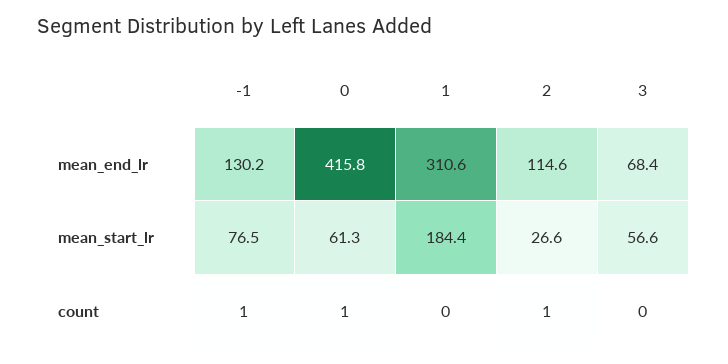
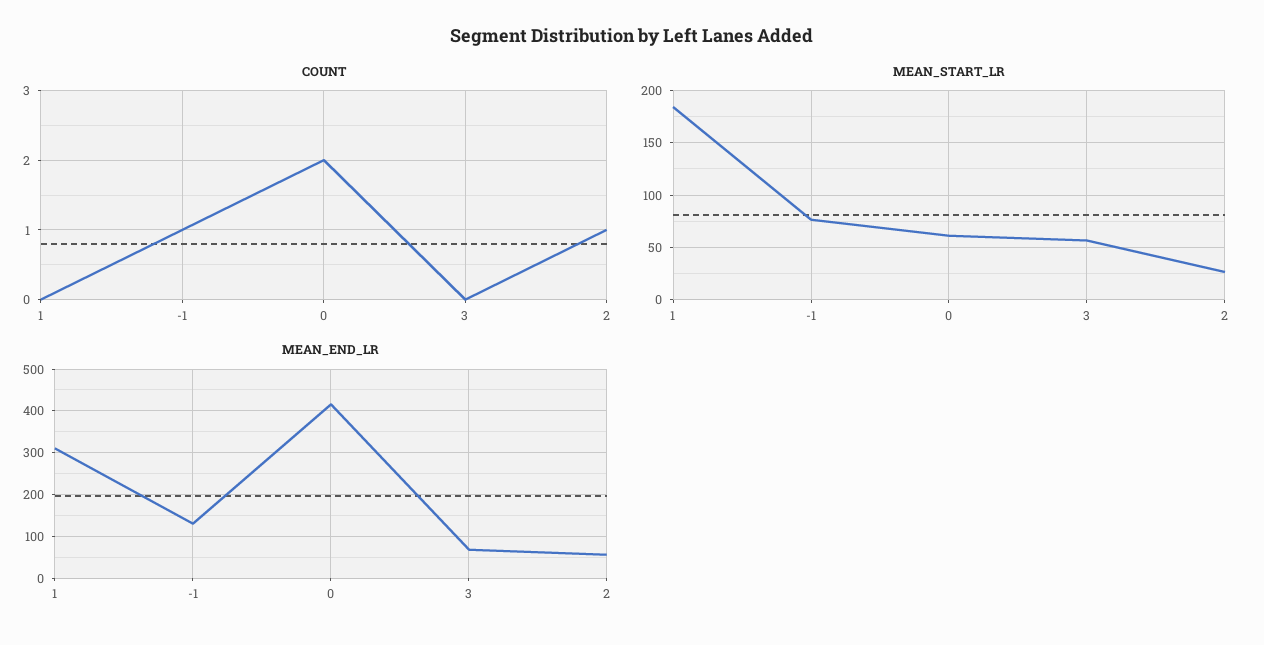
  {
    "mean_end_lr": {
      "-1": 130.2,
      "0": 415.8,
      "1": 310.6,
-     "2": 114.6,
+     "2": 60,
      "3": 68.4
    },
    "mean_start_lr": {
      "-1": 76.5,
      "0": 61.3,
      "1": 184.4,
      "2": 26.6,
      "3": 56.6
    },
    "count": {
      "-1": 1,
-     "0": 1,
+     "0": 2,
      "1": 0,
      "2": 1,
      "3": 0
    }
  }

